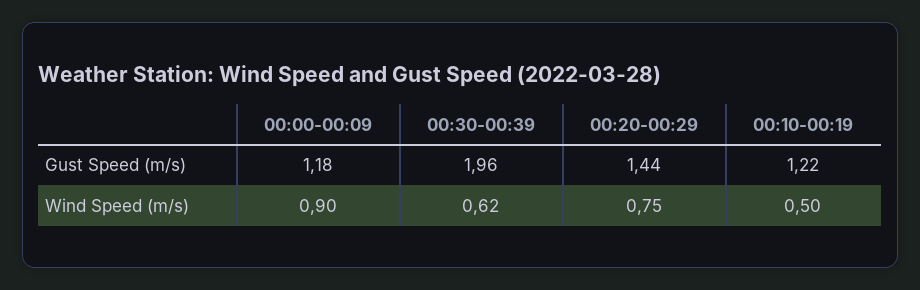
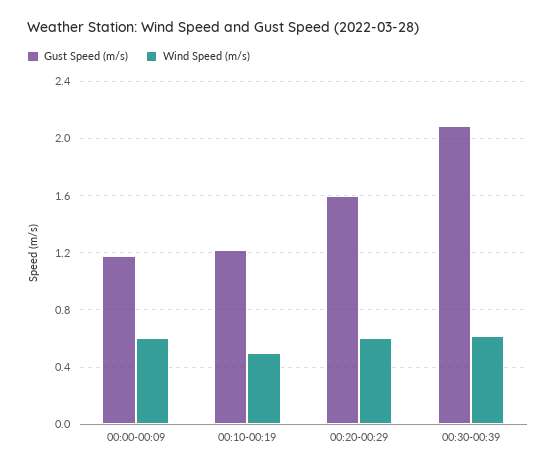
  {
    "Gust Speed (m/s)": {
      "00:00-00:09": 1.18,
-     "00:30-00:39": 1.96,
+     "00:30-00:39": 2.1,
-     "00:20-00:29": 1.44,
+     "00:20-00:29": 1.6,
      "00:10-00:19": 1.22
    },
    "Wind Speed (m/s)": {
-     "00:00-00:09": 0.9,
+     "00:00-00:09": 0.6,
      "00:30-00:39": 0.62,
-     "00:20-00:29": 0.75,
+     "00:20-00:29": 0.6,
      "00:10-00:19": 0.5
    }
  }

